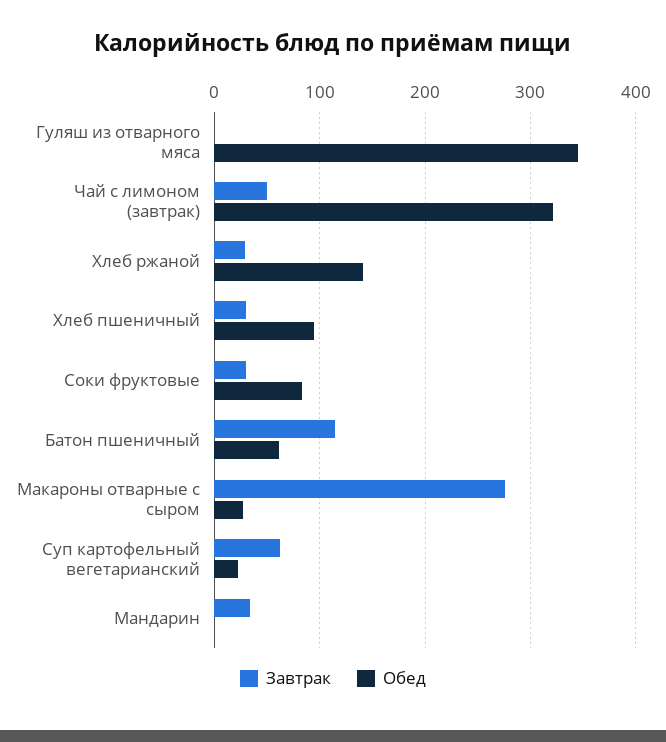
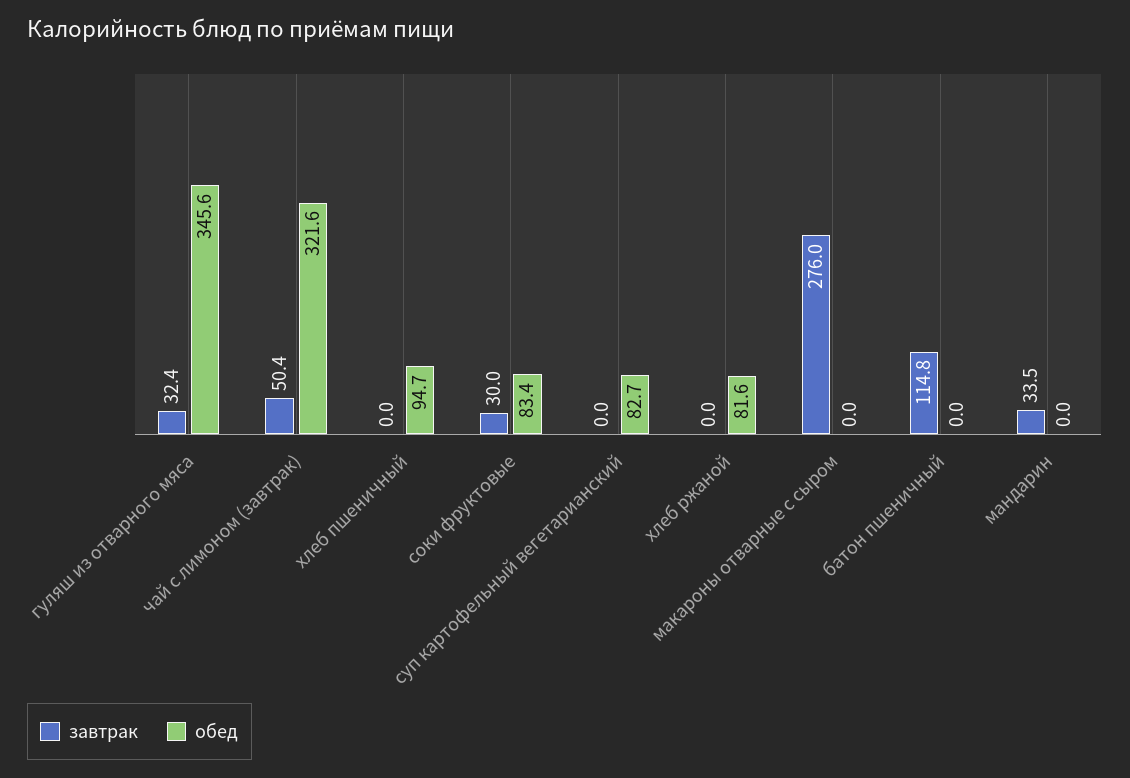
  {
    "Завтрак": {
-     "Гуляш из отварного мяса": 0,
+     "Гуляш из отварного мяса": 32.4,
      "Чай с лимоном (завтрак)": 50.4,
-     "Хлеб ржаной": 30,
+     "Хлеб ржаной": 0,
-     "Хлеб пшеничный": 30,
+     "Хлеб пшеничный": 0,
      "Соки фруктовые": 30,
      "Батон пшеничный": 114.8,
      "Макароны отварные с сыром": 276,
-     "Суп картофельный вегетарианский": 60,
+     "Суп картофельный вегетарианский": 0,
      "Мандарин": 33.5
    },
    "Обед": {
      "Гуляш из отварного мяса": 345.6,
      "Чай с лимоном (завтрак)": 321.6,
-     "Хлеб ржаной": 140,
+     "Хлеб ржаной": 81.6,
      "Хлеб пшеничный": 94.7,
      "Соки фруктовые": 83.4,
-     "Батон пшеничный": 60,
+     "Батон пшеничный": 0,
-     "Макароны отварные с сыром": 30,
+     "Макароны отварные с сыром": 0,
-     "Суп картофельный вегетарианский": 20,
+     "Суп картофельный вегетарианский": 82.7,
      "Мандарин": 0
    }
  }

